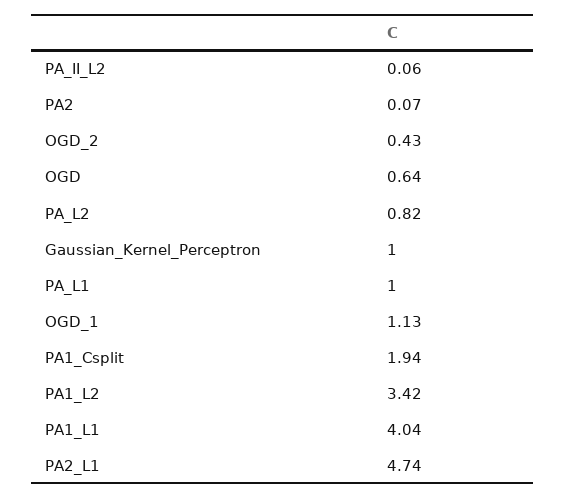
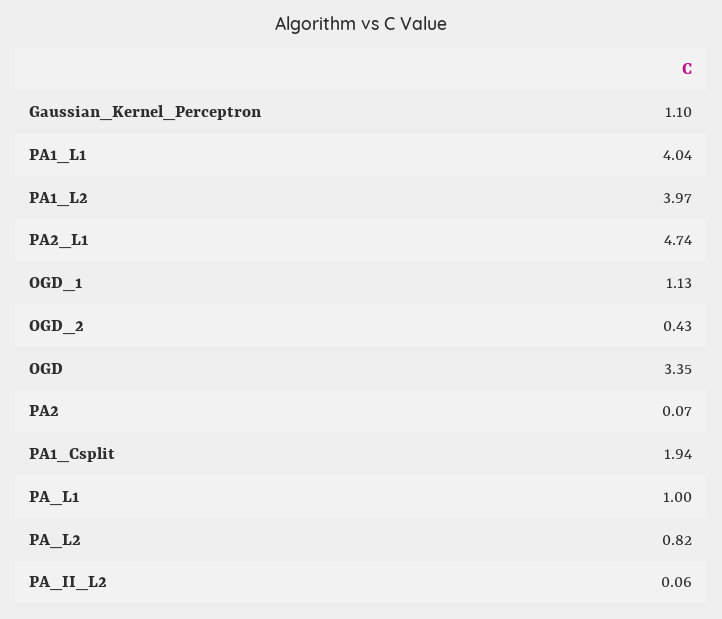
  {
    "PA_II_L2": 0.06,
    "PA2": 0.07,
    "OGD_2": 0.43,
-   "OGD": 0.64,
+   "OGD": 3.35,
    "PA_L2": 0.82,
-   "Gaussian_Kernel_Perceptron": 1,
+   "Gaussian_Kernel_Perceptron": 1.1,
    "PA_L1": 1,
    "OGD_1": 1.13,
    "PA1_Csplit": 1.94,
-   "PA1_L2": 3.42,
+   "PA1_L2": 3.97,
    "PA1_L1": 4.04,
    "PA2_L1": 4.74
  }

